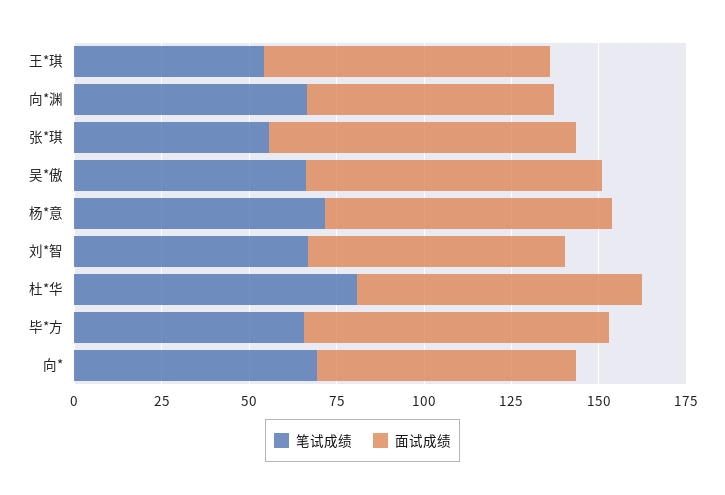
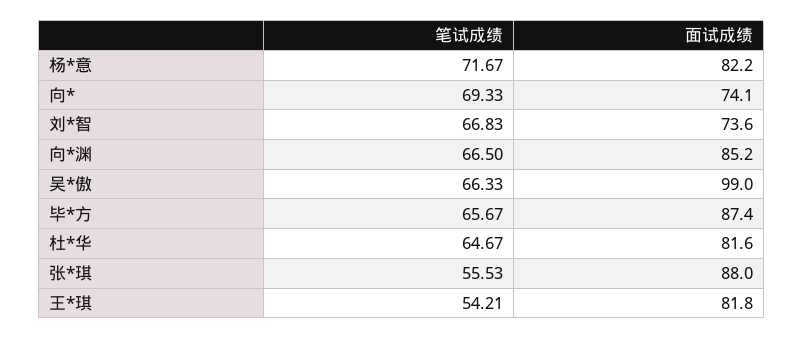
  {
    "笔试成绩": {
      "王*琪": 54.21,
      "向*渊": 66.5,
      "张*琪": 55.53,
      "吴*傲": 66.33,
      "杨*意": 71.67,
      "刘*智": 66.83,
-     "杜*华": 80,
+     "杜*华": 64.67,
      "毕*方": 65.67,
      "向*": 69.33
    },
    "面试成绩": {
      "王*琪": 81.8,
-     "向*渊": 70,
+     "向*渊": 85.2,
      "张*琪": 88,
-     "吴*傲": 85,
+     "吴*傲": 99,
      "杨*意": 82.2,
      "刘*智": 73.6,
      "杜*华": 81.6,
      "毕*方": 87.4,
      "向*": 74.1
    }
  }

